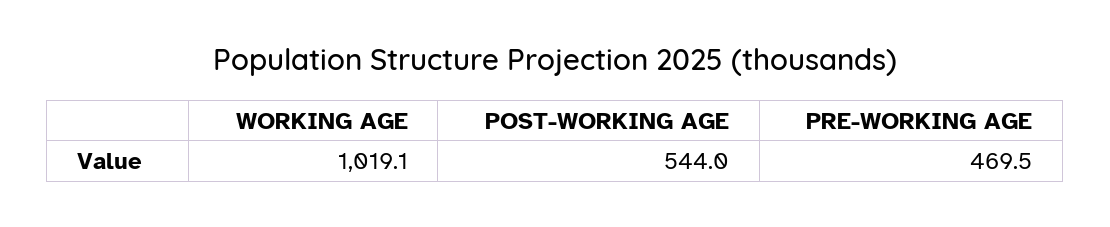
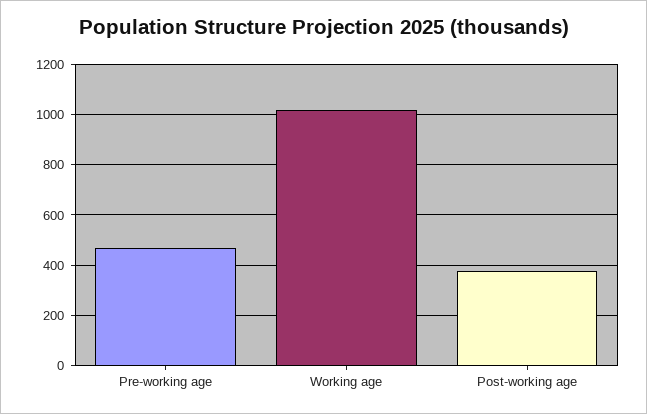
  {
    "WORKING AGE": 1019.1,
-   "POST-WORKING AGE": 544,
+   "POST-WORKING AGE": 375,
    "PRE-WORKING AGE": 469.5
  }

